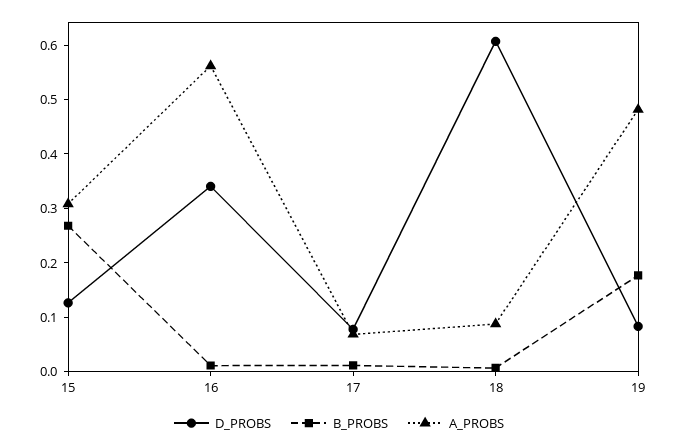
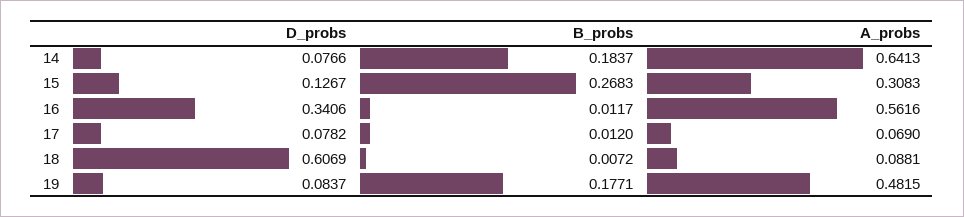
  {
    "D_PROBS": {
      "15": 0.1267,
      "16": 0.3406,
      "17": 0.0782,
      "18": 0.6069,
-     "19": 0.0837
+     "19": 0.0837,
+     "14": 0.0766
    },
    "B_PROBS": {
      "15": 0.2683,
      "16": 0.0117,
      "17": 0.012,
      "18": 0.0072,
-     "19": 0.1771
+     "19": 0.1771,
+     "14": 0.1837
    },
    "A_PROBS": {
      "15": 0.3083,
      "16": 0.5616,
      "17": 0.069,
      "18": 0.0881,
-     "19": 0.4815
+     "19": 0.4815,
+     "14": 0.6413
    }
  }

